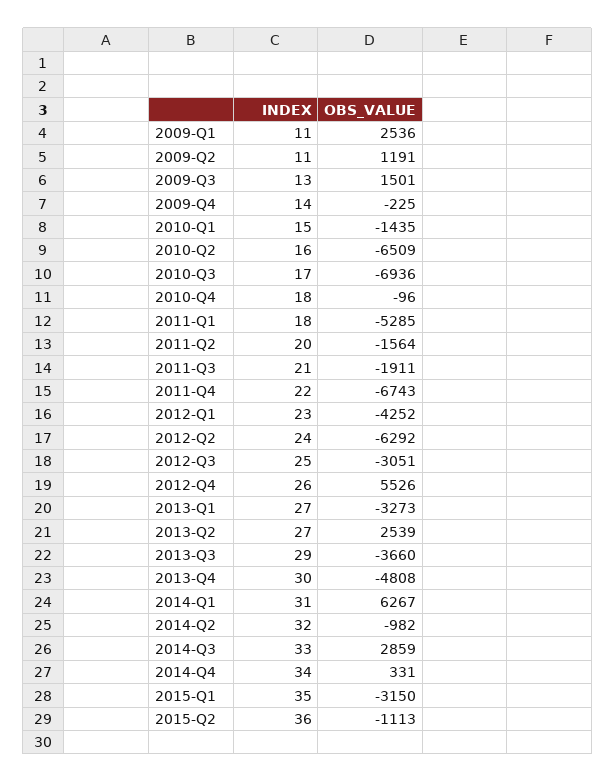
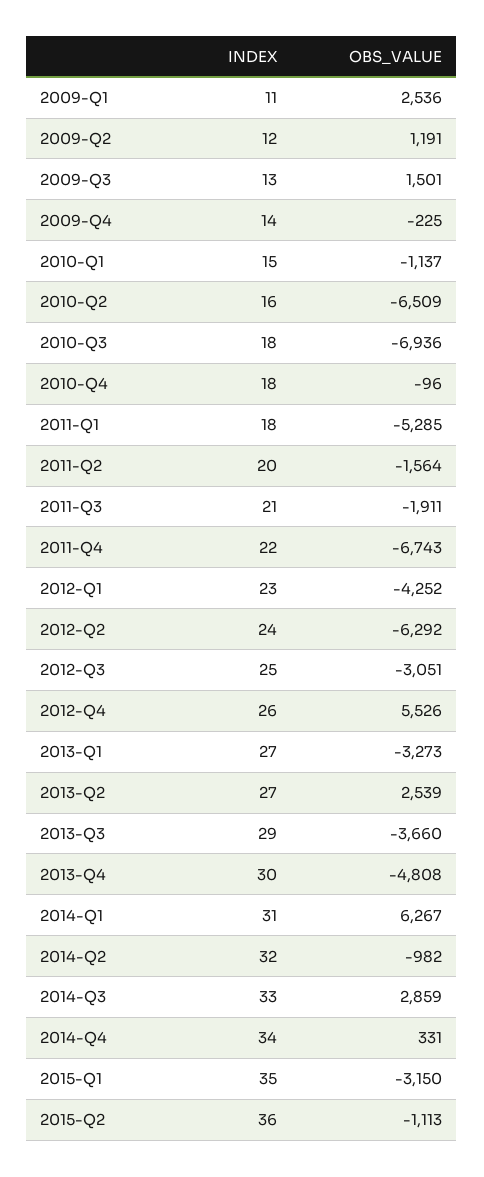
  {
    "INDEX": {
      "2009-Q1": 11,
-     "2009-Q2": 11,
+     "2009-Q2": 12,
      "2009-Q3": 13,
      "2009-Q4": 14,
      "2010-Q1": 15,
      "2010-Q2": 16,
-     "2010-Q3": 17,
+     "2010-Q3": 18,
      "2010-Q4": 18,
      "2011-Q1": 18,
      "2011-Q2": 20,
      "2011-Q3": 21,
      "2011-Q4": 22,
      "2012-Q1": 23,
      "2012-Q2": 24,
      "2012-Q3": 25,
      "2012-Q4": 26,
      "2013-Q1": 27,
      "2013-Q2": 27,
      "2013-Q3": 29,
      "2013-Q4": 30,
      "2014-Q1": 31,
      "2014-Q2": 32,
      "2014-Q3": 33,
      "2014-Q4": 34,
      "2015-Q1": 35,
      "2015-Q2": 36
    },
    "OBS_VALUE": {
      "2009-Q1": 2536,
      "2009-Q2": 1191,
      "2009-Q3": 1501,
      "2009-Q4": -225,
-     "2010-Q1": -1435,
+     "2010-Q1": -1137,
      "2010-Q2": -6509,
      "2010-Q3": -6936,
      "2010-Q4": -96,
      "2011-Q1": -5285,
      "2011-Q2": -1564,
      "2011-Q3": -1911,
      "2011-Q4": -6743,
      "2012-Q1": -4252,
      "2012-Q2": -6292,
      "2012-Q3": -3051,
      "2012-Q4": 5526,
      "2013-Q1": -3273,
      "2013-Q2": 2539,
      "2013-Q3": -3660,
      "2013-Q4": -4808,
      "2014-Q1": 6267,
      "2014-Q2": -982,
      "2014-Q3": 2859,
      "2014-Q4": 331,
      "2015-Q1": -3150,
      "2015-Q2": -1113
    }
  }

